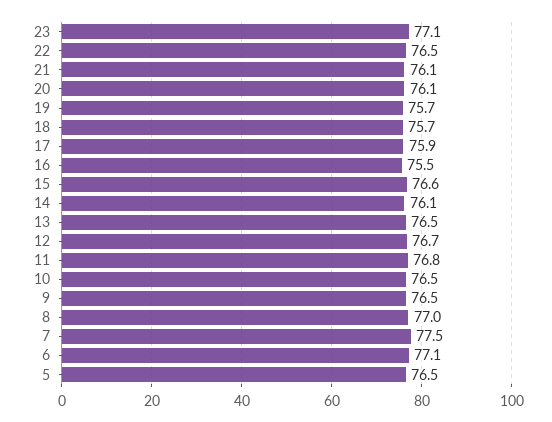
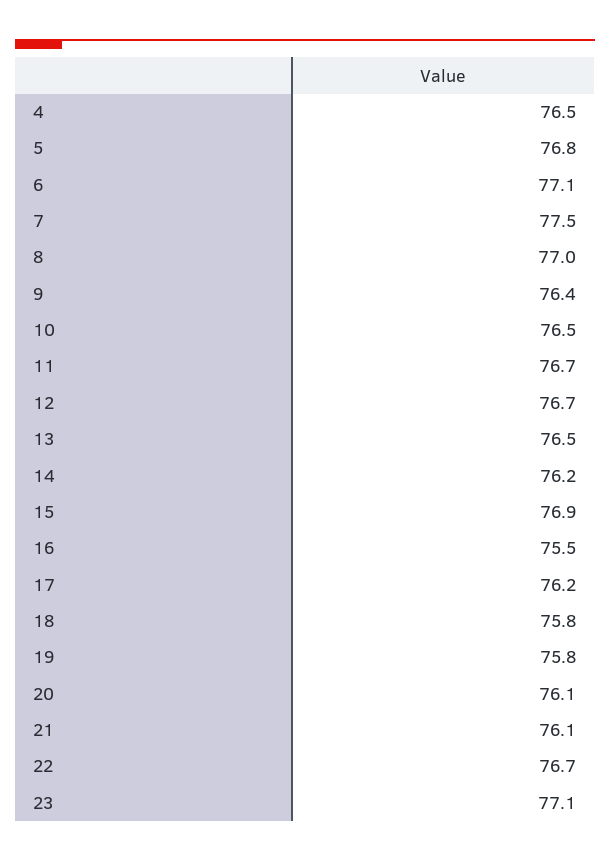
  {
    "23": 77.1,
-   "22": 76.5,
+   "22": 76.7,
    "21": 76.1,
    "20": 76.1,
-   "19": 75.7,
+   "19": 75.8,
-   "18": 75.7,
+   "18": 75.8,
-   "17": 75.9,
+   "17": 76.2,
    "16": 75.5,
-   "15": 76.6,
+   "15": 76.9,
-   "14": 76.1,
+   "14": 76.2,
    "13": 76.5,
    "12": 76.7,
-   "11": 76.8,
+   "11": 76.7,
    "10": 76.5,
-   "9": 76.5,
+   "9": 76.4,
    "8": 77,
    "7": 77.5,
    "6": 77.1,
-   "5": 76.5
+   "5": 76.8,
+   "4": 76.5
  }

